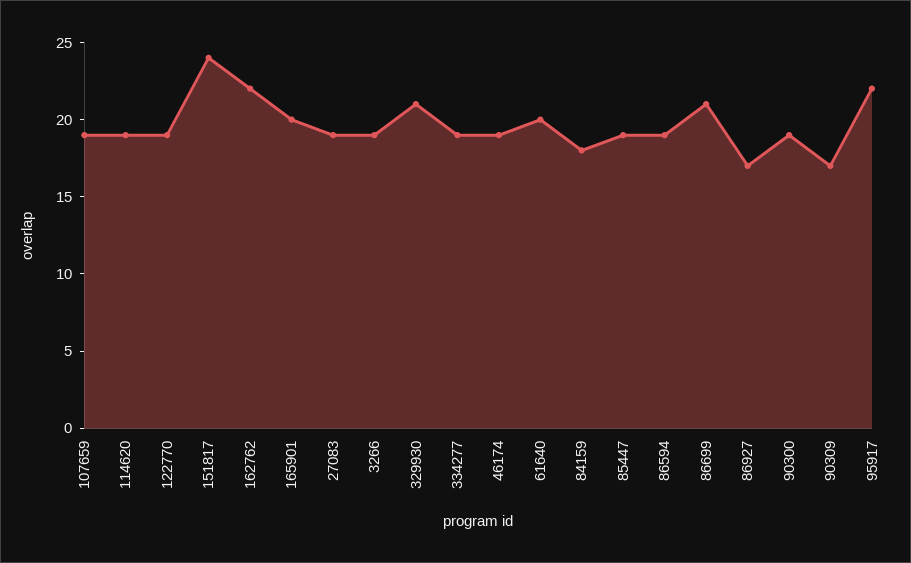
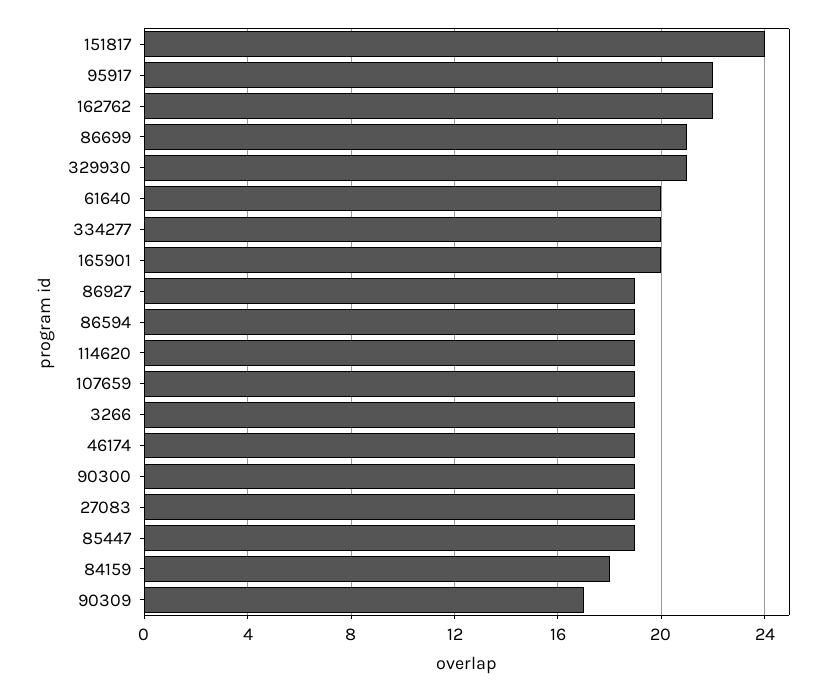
  {
    "107659": 19,
    "114620": 19,
-   "122770": 19,
    "151817": 24,
    "162762": 22,
    "165901": 20,
    "27083": 19,
    "3266": 19,
    "329930": 21,
-   "334277": 19,
+   "334277": 20,
    "46174": 19,
    "61640": 20,
    "84159": 18,
    "85447": 19,
    "86594": 19,
    "86699": 21,
-   "86927": 17,
+   "86927": 19,
    "90300": 19,
    "90309": 17,
    "95917": 22
  }

